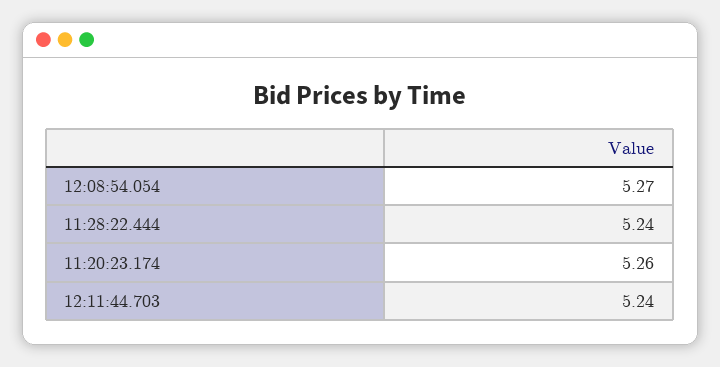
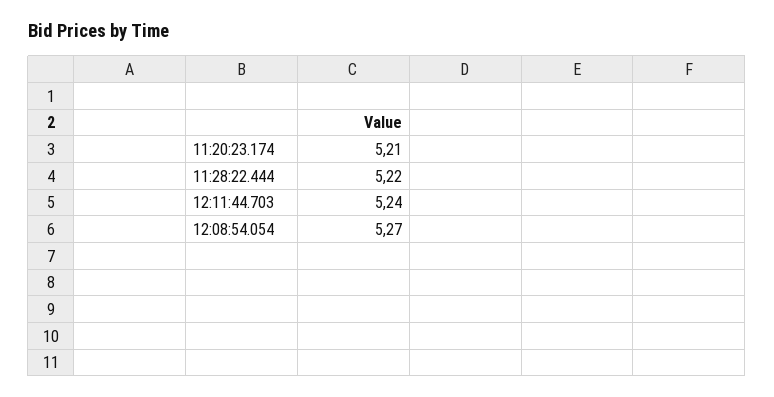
  {
    "12:08:54.054": 5.27,
-   "11:28:22.444": 5.24,
+   "11:28:22.444": 5.22,
-   "11:20:23.174": 5.26,
+   "11:20:23.174": 5.21,
    "12:11:44.703": 5.24
  }

